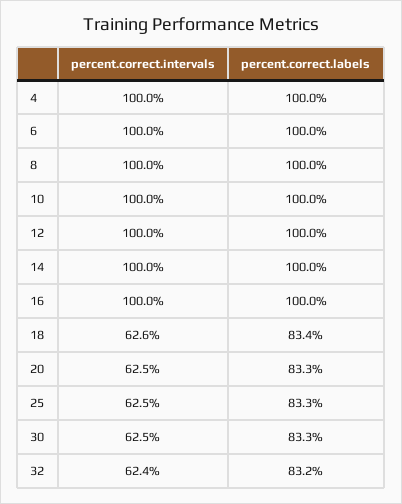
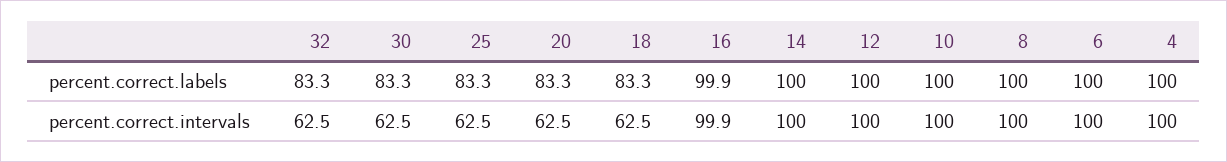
  {
    "percent.correct.intervals": {
      "4": 100,
      "6": 100,
      "8": 100,
      "10": 100,
      "12": 100,
      "14": 100,
-     "16": 100,
+     "16": 99.9,
-     "18": 62.6,
+     "18": 62.5,
      "20": 62.5,
      "25": 62.5,
      "30": 62.5,
-     "32": 62.4
+     "32": 62.5
    },
    "percent.correct.labels": {
      "4": 100,
      "6": 100,
      "8": 100,
      "10": 100,
      "12": 100,
      "14": 100,
-     "16": 100,
+     "16": 99.9,
-     "18": 83.4,
+     "18": 83.3,
      "20": 83.3,
      "25": 83.3,
      "30": 83.3,
-     "32": 83.2
+     "32": 83.3
    }
  }

